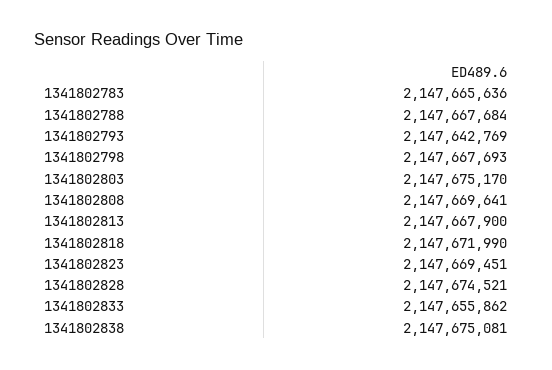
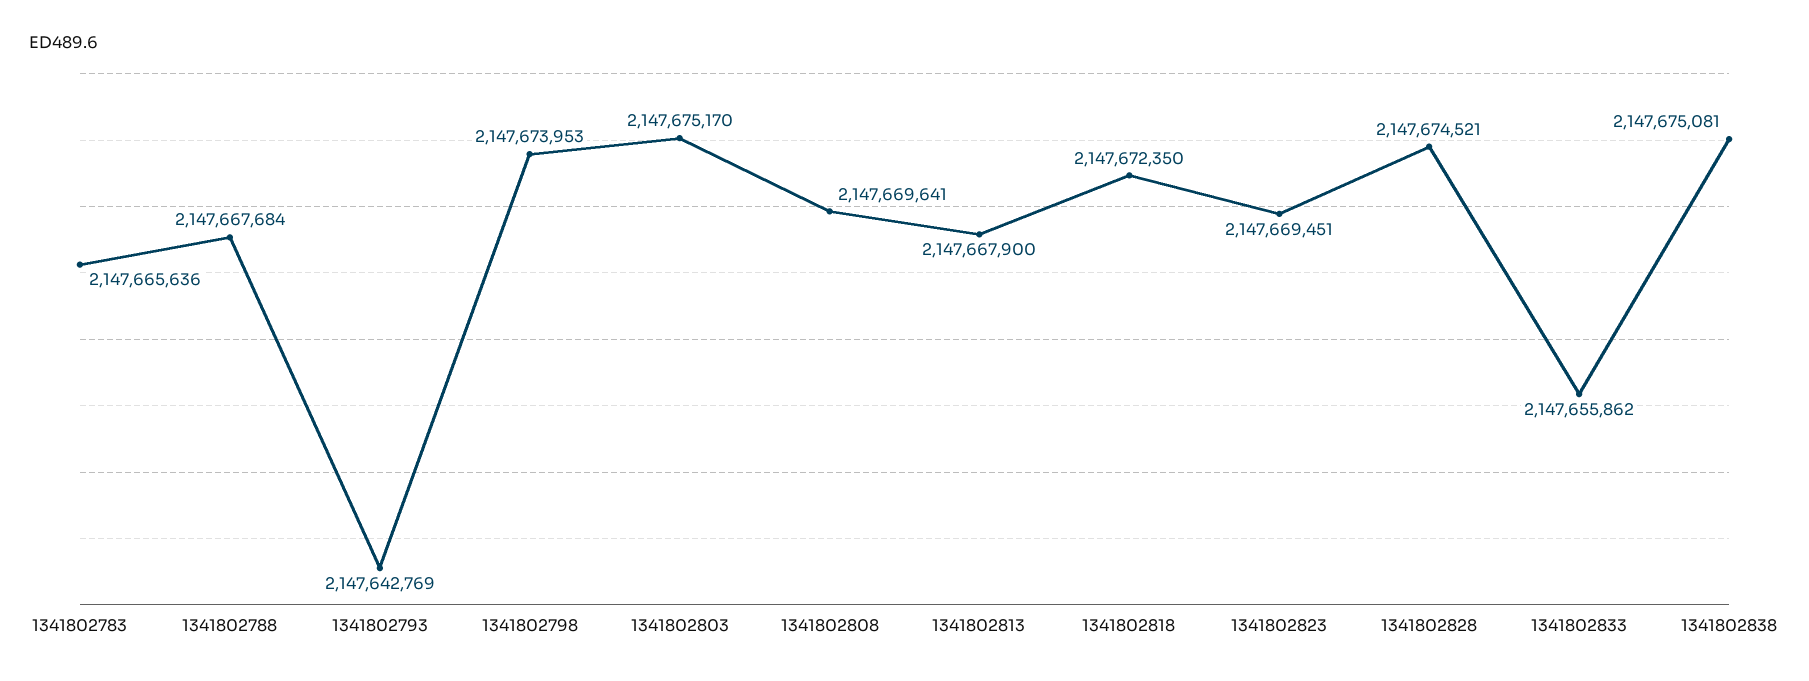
  {
    "1341802783": 2147665636,
    "1341802788": 2147667684,
    "1341802793": 2147642769,
-   "1341802798": 2147667693,
+   "1341802798": 2147673953,
    "1341802803": 2147675170,
    "1341802808": 2147669641,
    "1341802813": 2147667900,
-   "1341802818": 2147671990,
+   "1341802818": 2147672350,
    "1341802823": 2147669451,
    "1341802828": 2147674521,
    "1341802833": 2147655862,
    "1341802838": 2147675081
  }

